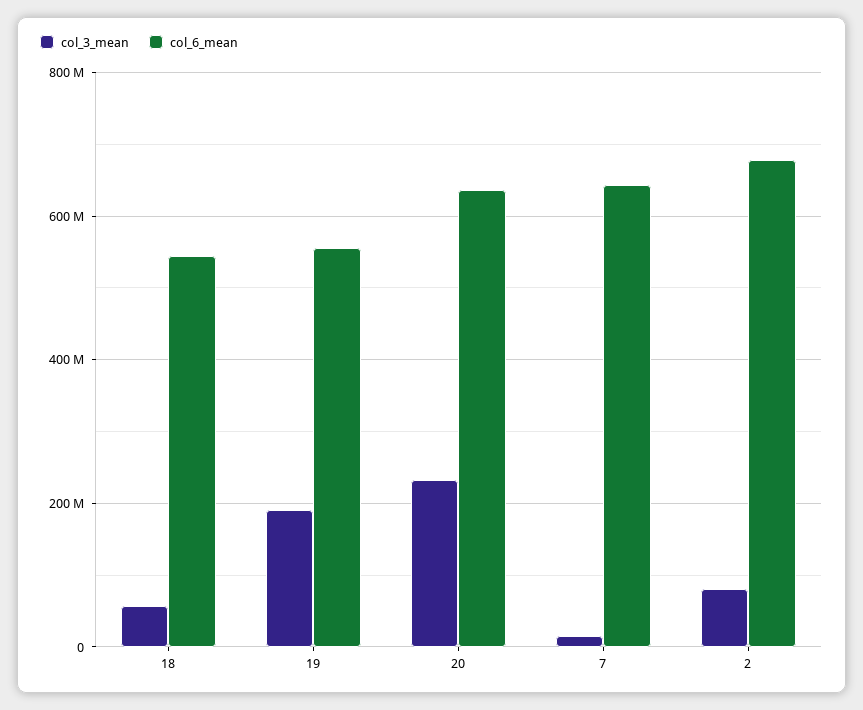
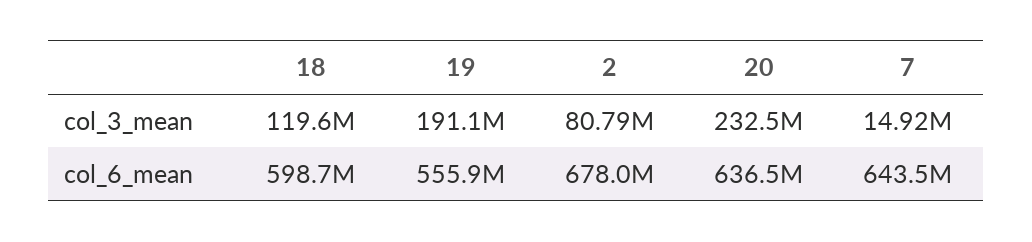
  {
    "col_3_mean": {
-     "18": 60000000,
+     "18": 119600000,
      "19": 191100000,
      "20": 232500000,
      "7": 14920000,
      "2": 80790000
    },
    "col_6_mean": {
-     "18": 540000000,
+     "18": 598700000,
      "19": 555900000,
      "20": 636500000,
      "7": 643500000,
      "2": 678000000
    }
  }

